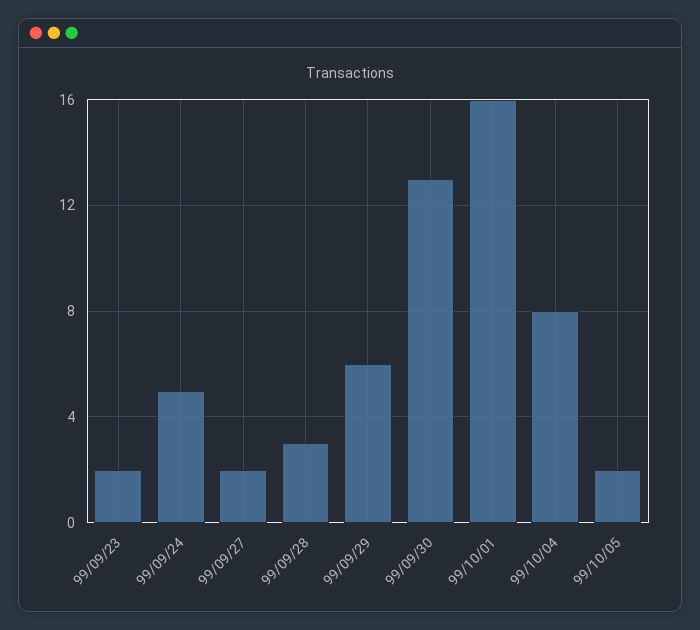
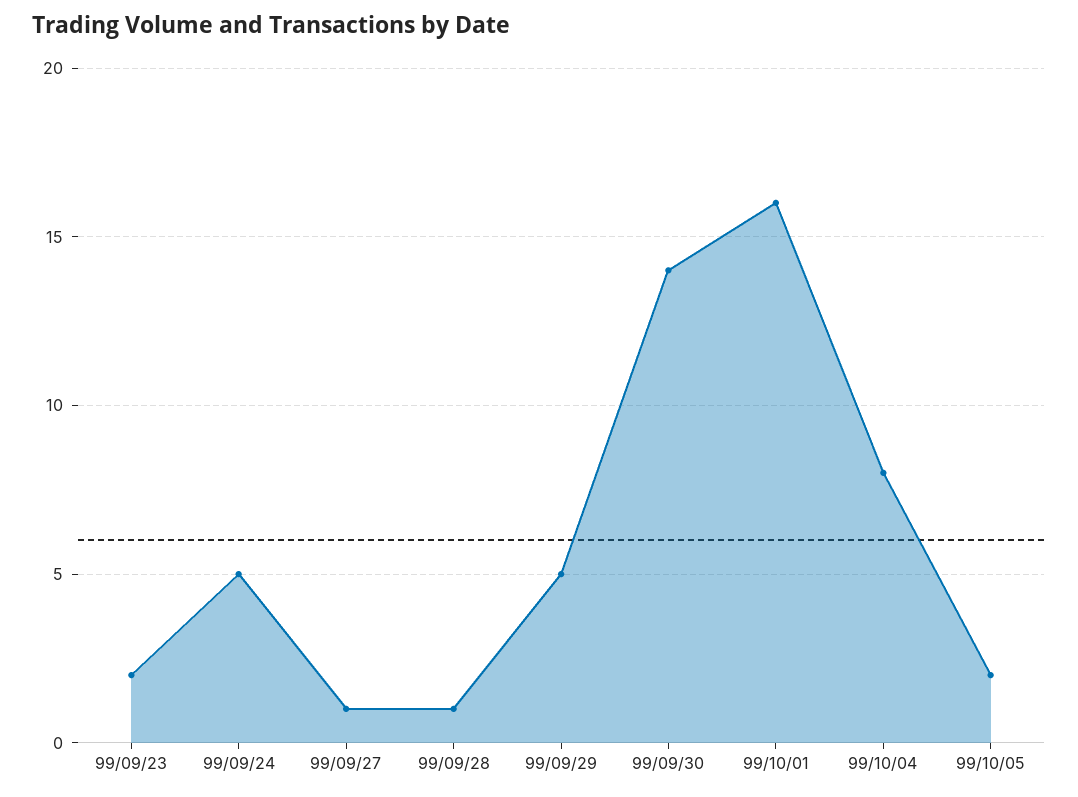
  {
    "99/09/23": 2,
    "99/09/24": 5,
-   "99/09/27": 2,
+   "99/09/27": 1,
-   "99/09/28": 3,
+   "99/09/28": 1,
-   "99/09/29": 6,
+   "99/09/29": 5,
-   "99/09/30": 13,
+   "99/09/30": 14,
    "99/10/01": 16,
    "99/10/04": 8,
    "99/10/05": 2
  }

